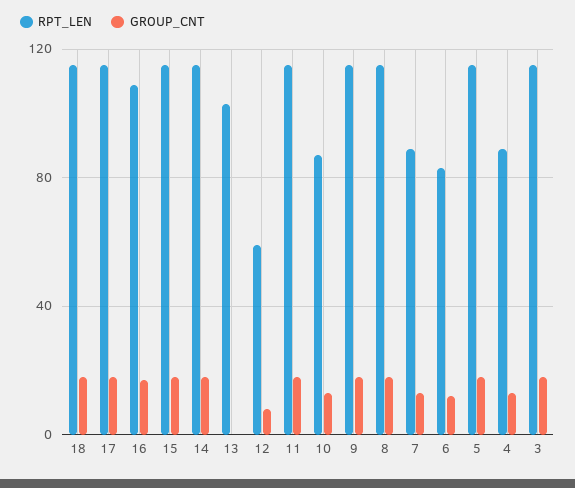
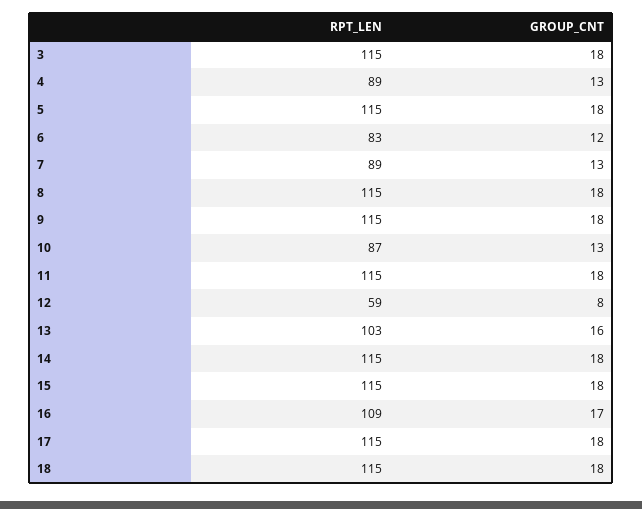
  {
    "RPT_LEN": {
      "18": 115,
      "17": 115,
      "16": 109,
      "15": 115,
      "14": 115,
      "13": 103,
      "12": 59,
      "11": 115,
      "10": 87,
      "9": 115,
      "8": 115,
      "7": 89,
      "6": 83,
      "5": 115,
      "4": 89,
      "3": 115
    },
    "GROUP_CNT": {
      "18": 18,
      "17": 18,
      "16": 17,
      "15": 18,
      "14": 18,
-     "13": 0,
+     "13": 16,
      "12": 8,
      "11": 18,
      "10": 13,
      "9": 18,
      "8": 18,
      "7": 13,
      "6": 12,
      "5": 18,
      "4": 13,
      "3": 18
    }
  }

